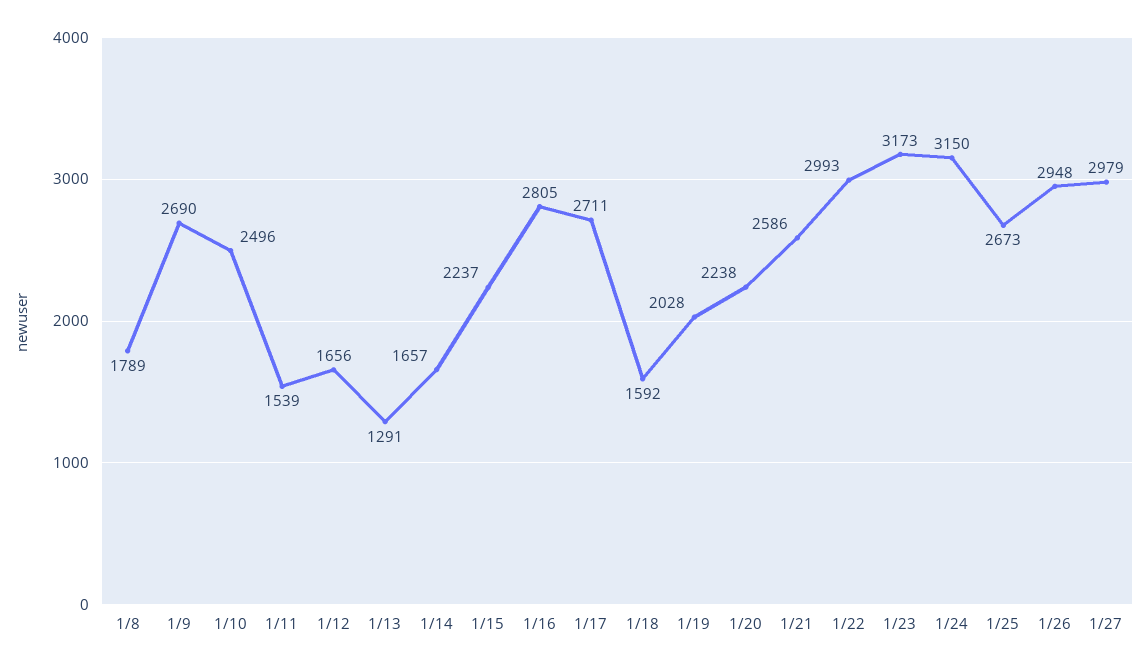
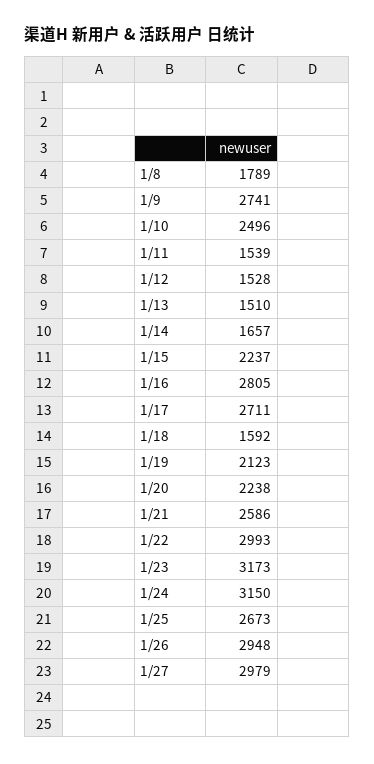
  {
    "1/8": 1789,
-   "1/9": 2690,
+   "1/9": 2741,
    "1/10": 2496,
    "1/11": 1539,
-   "1/12": 1656,
+   "1/12": 1528,
-   "1/13": 1291,
+   "1/13": 1510,
    "1/14": 1657,
    "1/15": 2237,
    "1/16": 2805,
    "1/17": 2711,
    "1/18": 1592,
-   "1/19": 2028,
+   "1/19": 2123,
    "1/20": 2238,
    "1/21": 2586,
    "1/22": 2993,
    "1/23": 3173,
    "1/24": 3150,
    "1/25": 2673,
    "1/26": 2948,
    "1/27": 2979
  }

